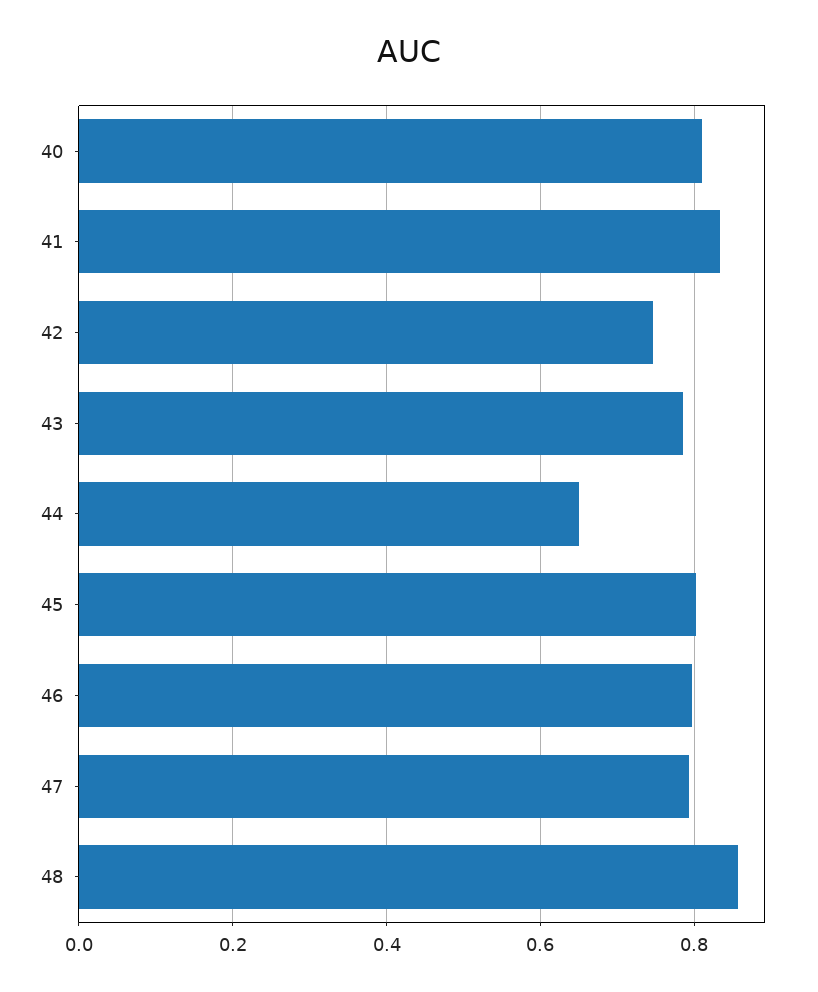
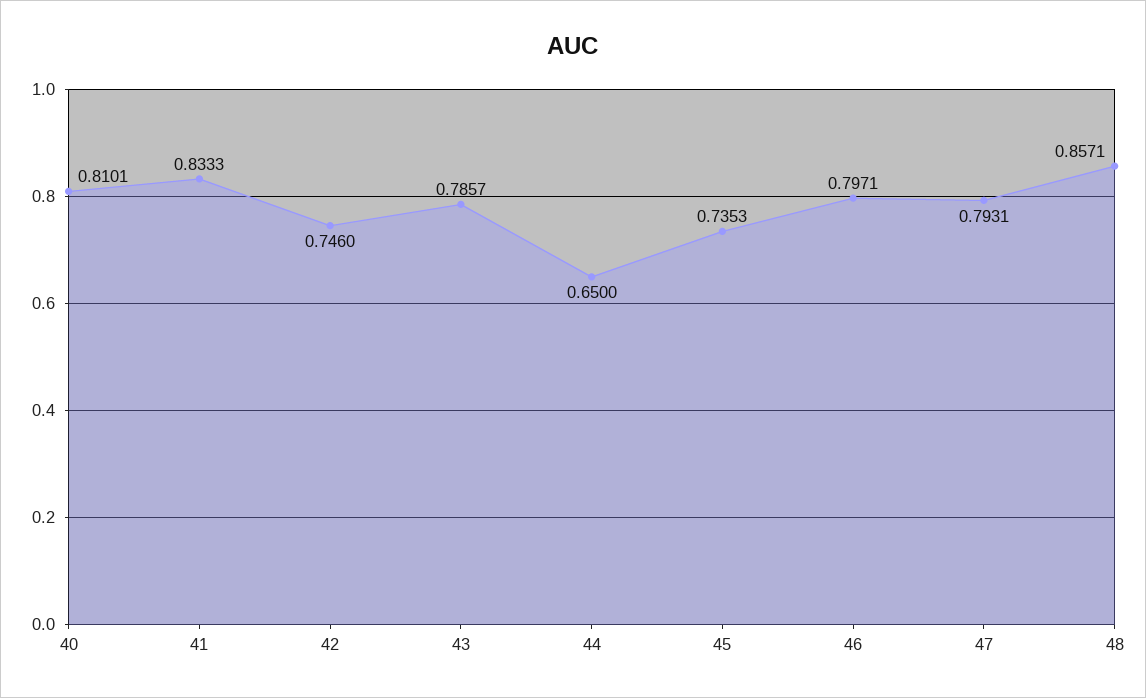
  {
    "40": 0.8101,
    "41": 0.8333,
    "42": 0.746,
    "43": 0.7857,
    "44": 0.65,
-   "45": 0.8,
+   "45": 0.7353,
    "46": 0.7971,
    "47": 0.7931,
    "48": 0.8571
  }

